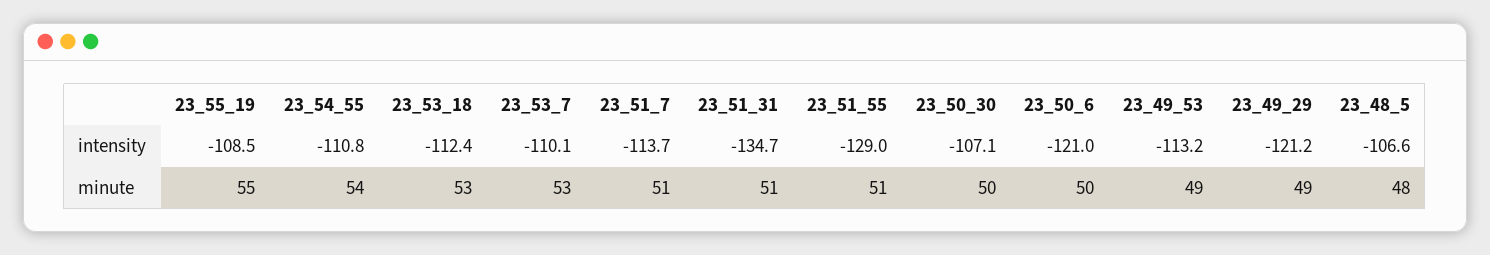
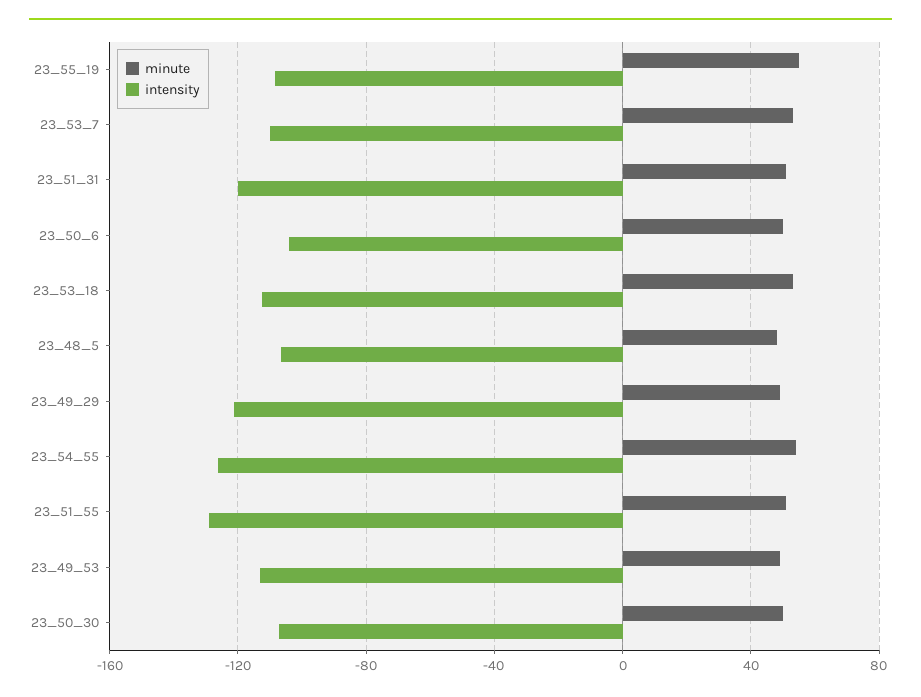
  {
    "intensity": {
      "23_55_19": -108.5,
-     "23_54_55": -110.8,
+     "23_54_55": -125,
      "23_53_18": -112.4,
      "23_53_7": -110.1,
-     "23_51_7": -113.7,
-     "23_51_31": -134.7,
+     "23_51_31": -120,
      "23_51_55": -129,
      "23_50_30": -107.1,
-     "23_50_6": -121,
+     "23_50_6": -105,
      "23_49_53": -113.2,
      "23_49_29": -121.2,
      "23_48_5": -106.6
    },
    "minute": {
      "23_55_19": 55,
      "23_54_55": 54,
      "23_53_18": 53,
      "23_53_7": 53,
-     "23_51_7": 51,
      "23_51_31": 51,
      "23_51_55": 51,
      "23_50_30": 50,
      "23_50_6": 50,
      "23_49_53": 49,
      "23_49_29": 49,
      "23_48_5": 48
    }
  }

